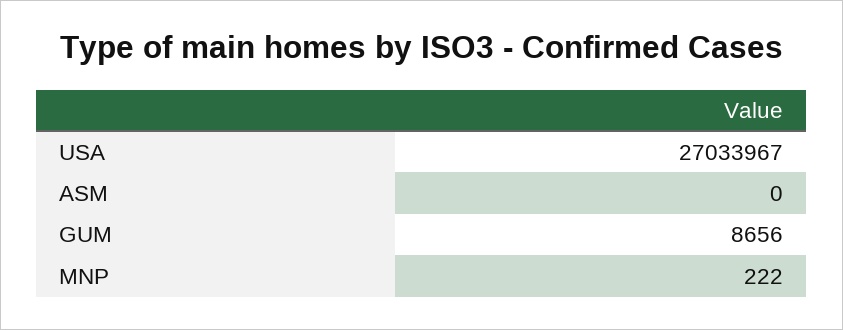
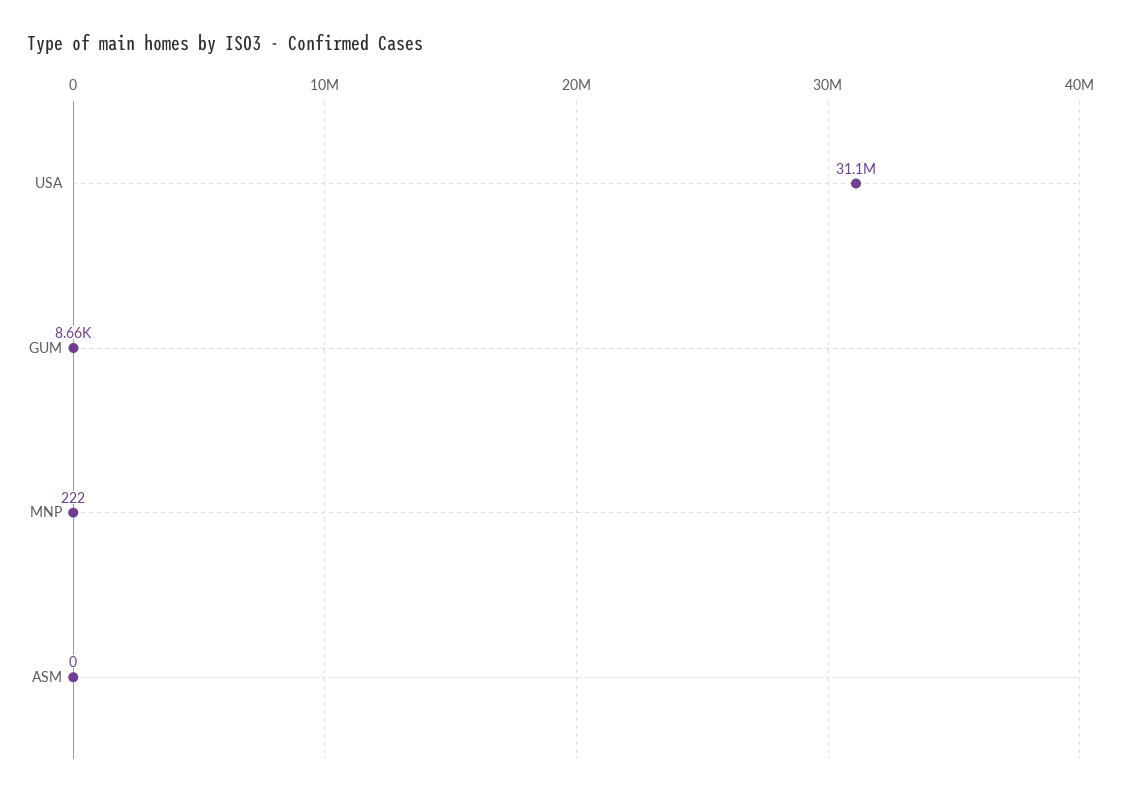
  {
-   "USA": 27033967,
+   "USA": 31100000,
    "ASM": 0,
    "GUM": 8656,
    "MNP": 222
  }

